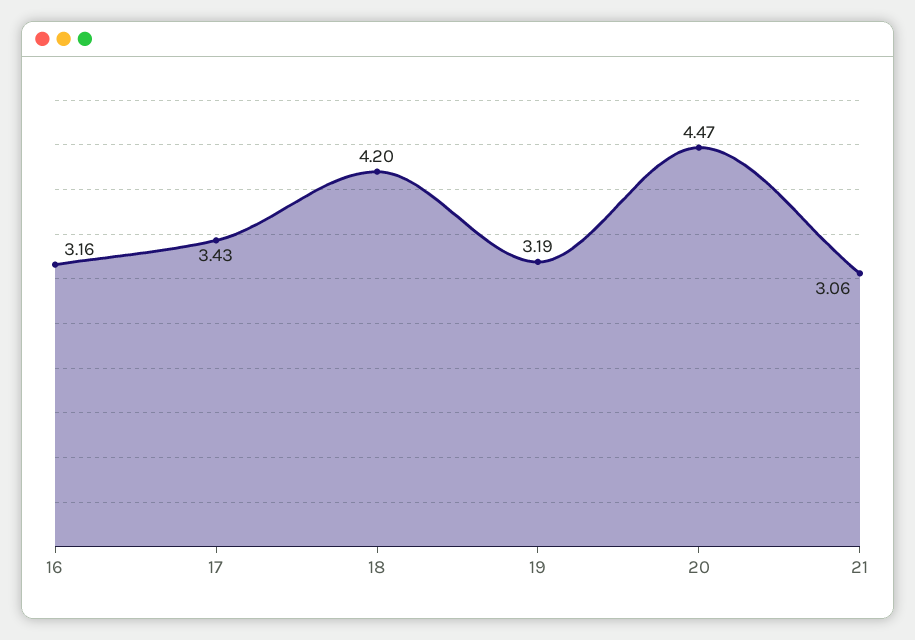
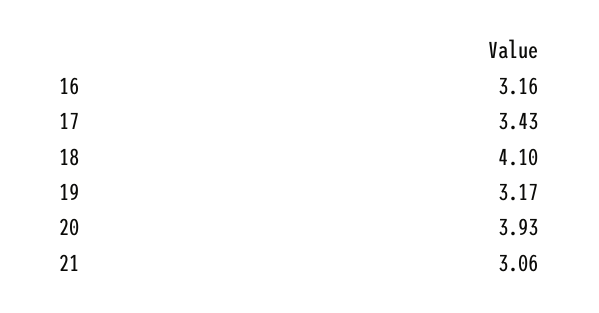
  {
    "16": 3.16,
    "17": 3.43,
-   "18": 4.2,
+   "18": 4.1,
-   "19": 3.19,
+   "19": 3.17,
-   "20": 4.47,
+   "20": 3.93,
    "21": 3.06
  }

